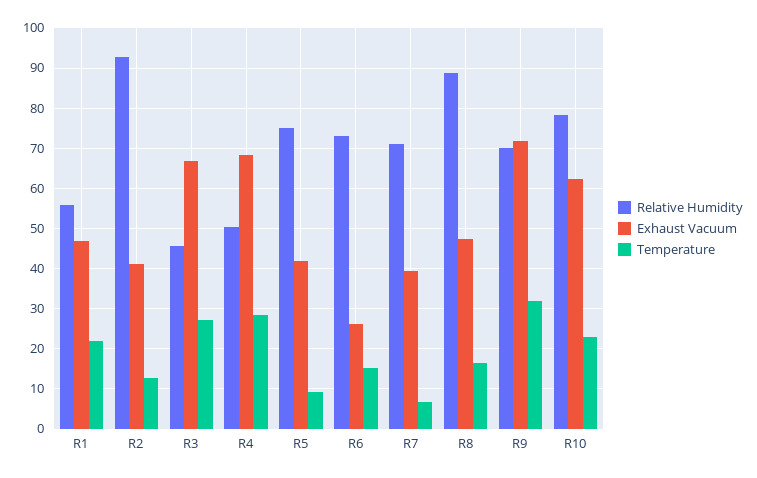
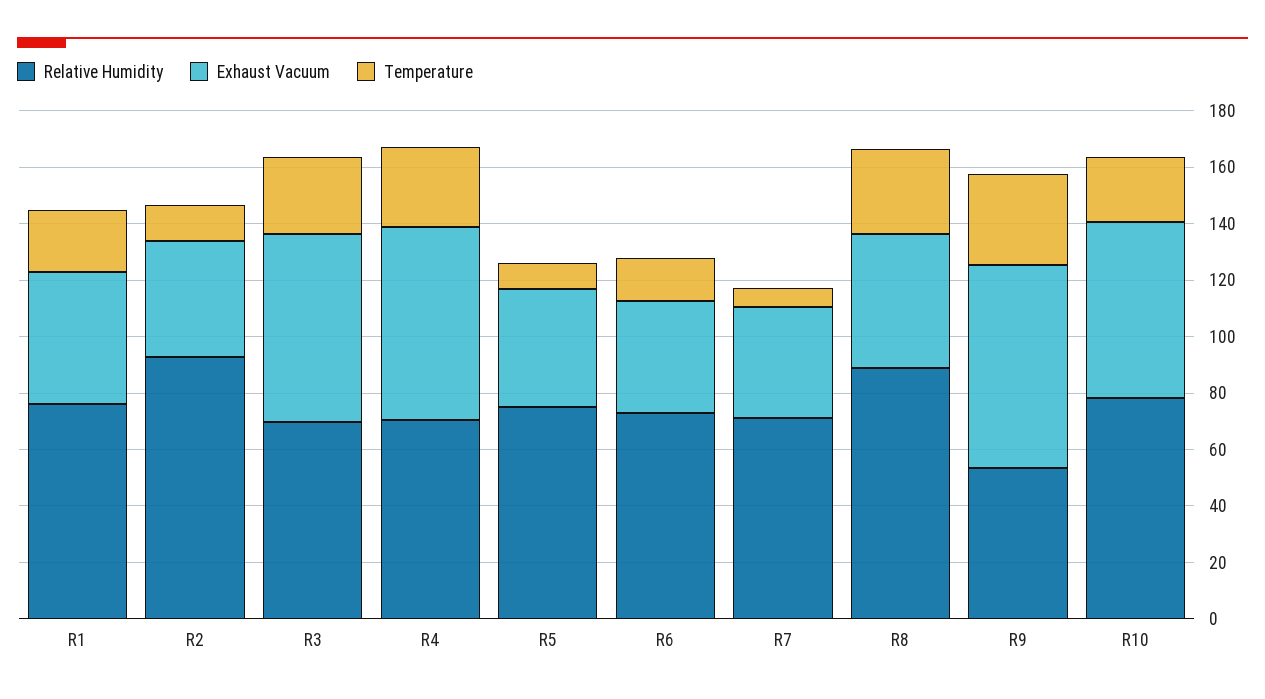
  {
    "Relative Humidity": {
-     "R1": 56,
+     "R1": 75,
      "R2": 92,
-     "R3": 46,
+     "R3": 70,
-     "R4": 50,
+     "R4": 70,
      "R5": 76,
      "R6": 74,
      "R7": 72,
      "R8": 88,
-     "R9": 70,
+     "R9": 55,
      "R10": 78
    },
    "Exhaust Vacuum": {
      "R1": 46,
      "R2": 42,
      "R3": 66,
      "R4": 68,
      "R5": 42,
-     "R6": 26,
+     "R6": 40,
      "R7": 40,
      "R8": 48,
      "R9": 72,
      "R10": 62
    },
    "Temperature": {
      "R1": 22,
      "R2": 12,
      "R3": 28,
      "R4": 28,
      "R5": 10,
      "R6": 16,
      "R7": 6,
-     "R8": 16,
+     "R8": 30,
      "R9": 32,
      "R10": 22
    }
  }

